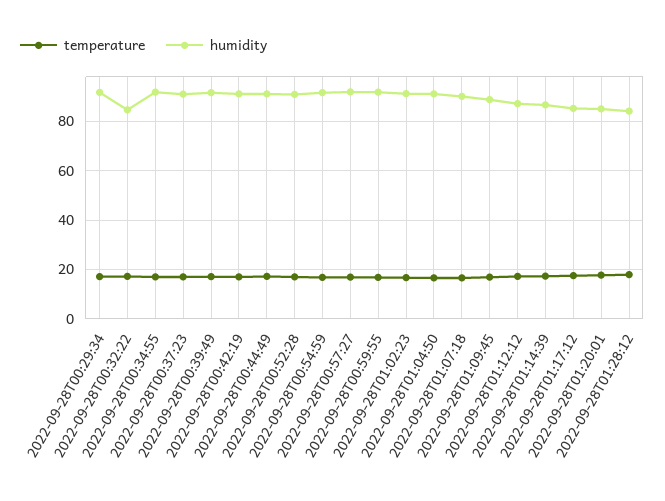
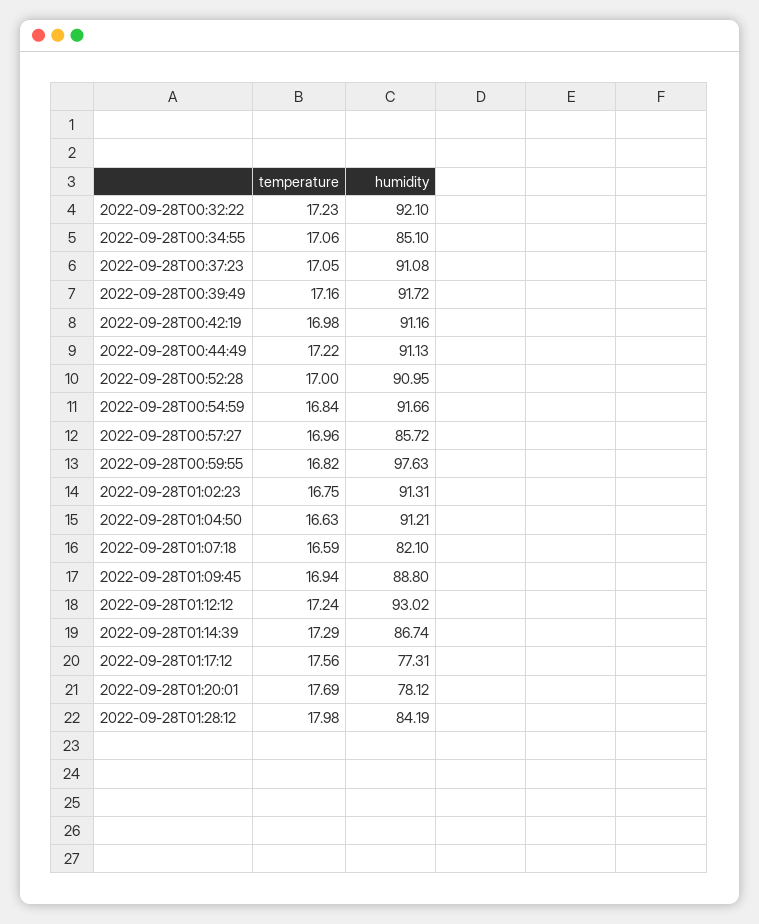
  {
    "temperature": {
-     "2022-09-28T00:29:34": 17.5,
      "2022-09-28T00:32:22": 17.23,
      "2022-09-28T00:34:55": 17.06,
      "2022-09-28T00:37:23": 17.05,
      "2022-09-28T00:39:49": 17.16,
      "2022-09-28T00:42:19": 16.98,
      "2022-09-28T00:44:49": 17.22,
      "2022-09-28T00:52:28": 17,
      "2022-09-28T00:54:59": 16.84,
      "2022-09-28T00:57:27": 16.96,
      "2022-09-28T00:59:55": 16.82,
      "2022-09-28T01:02:23": 16.75,
      "2022-09-28T01:04:50": 16.63,
      "2022-09-28T01:07:18": 16.59,
      "2022-09-28T01:09:45": 16.94,
      "2022-09-28T01:12:12": 17.24,
      "2022-09-28T01:14:39": 17.29,
      "2022-09-28T01:17:12": 17.56,
      "2022-09-28T01:20:01": 17.69,
      "2022-09-28T01:28:12": 17.98
    },
    "humidity": {
-     "2022-09-28T00:29:34": 92.5,
-     "2022-09-28T00:32:22": 85,
+     "2022-09-28T00:32:22": 92.1,
-     "2022-09-28T00:34:55": 92.5,
+     "2022-09-28T00:34:55": 85.1,
      "2022-09-28T00:37:23": 91.08,
      "2022-09-28T00:39:49": 91.72,
      "2022-09-28T00:42:19": 91.16,
      "2022-09-28T00:44:49": 91.13,
      "2022-09-28T00:52:28": 90.95,
      "2022-09-28T00:54:59": 91.66,
-     "2022-09-28T00:57:27": 92.5,
+     "2022-09-28T00:57:27": 85.72,
-     "2022-09-28T00:59:55": 92.5,
+     "2022-09-28T00:59:55": 97.63,
      "2022-09-28T01:02:23": 91.31,
      "2022-09-28T01:04:50": 91.21,
-     "2022-09-28T01:07:18": 90,
+     "2022-09-28T01:07:18": 82.1,
      "2022-09-28T01:09:45": 88.8,
-     "2022-09-28T01:12:12": 87.5,
+     "2022-09-28T01:12:12": 93.02,
      "2022-09-28T01:14:39": 86.74,
-     "2022-09-28T01:17:12": 85,
+     "2022-09-28T01:17:12": 77.31,
-     "2022-09-28T01:20:01": 85,
+     "2022-09-28T01:20:01": 78.12,
      "2022-09-28T01:28:12": 84.19
    }
  }

